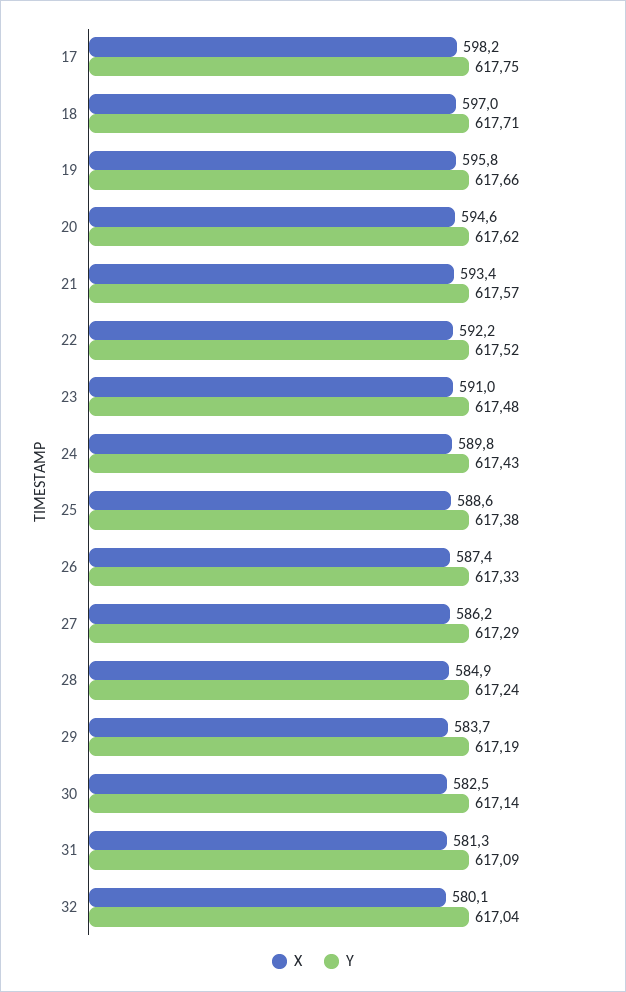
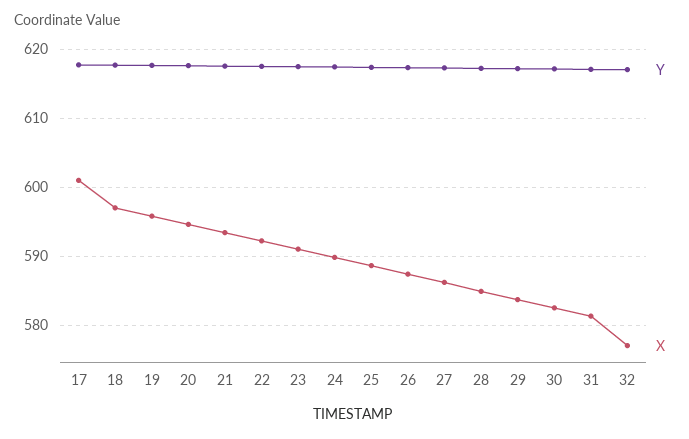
  {
    "X": {
-     "17": 598.2,
+     "17": 601,
      "18": 597,
      "19": 595.8,
      "20": 594.6,
      "21": 593.4,
      "22": 592.2,
      "23": 591,
      "24": 589.8,
      "25": 588.6,
      "26": 587.4,
      "27": 586.2,
      "28": 584.9,
      "29": 583.7,
      "30": 582.5,
      "31": 581.3,
-     "32": 580.1
+     "32": 577
    },
    "Y": {
      "17": 617.75,
      "18": 617.71,
      "19": 617.66,
      "20": 617.62,
      "21": 617.57,
      "22": 617.52,
      "23": 617.48,
      "24": 617.43,
      "25": 617.38,
      "26": 617.33,
      "27": 617.29,
      "28": 617.24,
      "29": 617.19,
      "30": 617.14,
      "31": 617.09,
      "32": 617.04
    }
  }

